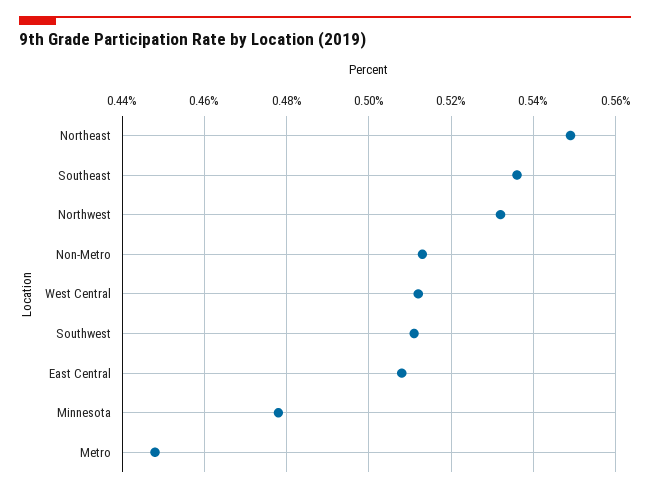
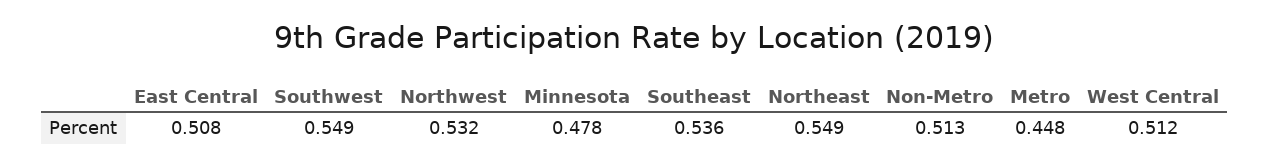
  {
    "Northeast": 0.549,
    "Southeast": 0.536,
    "Northwest": 0.532,
    "Non-Metro": 0.513,
    "West Central": 0.512,
-   "Southwest": 0.51,
+   "Southwest": 0.549,
    "East Central": 0.508,
    "Minnesota": 0.478,
    "Metro": 0.448
  }

